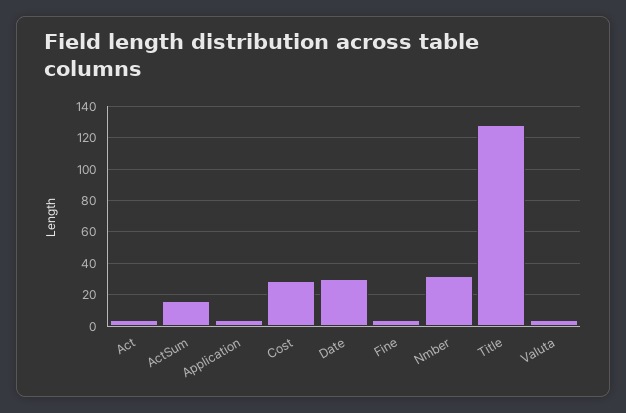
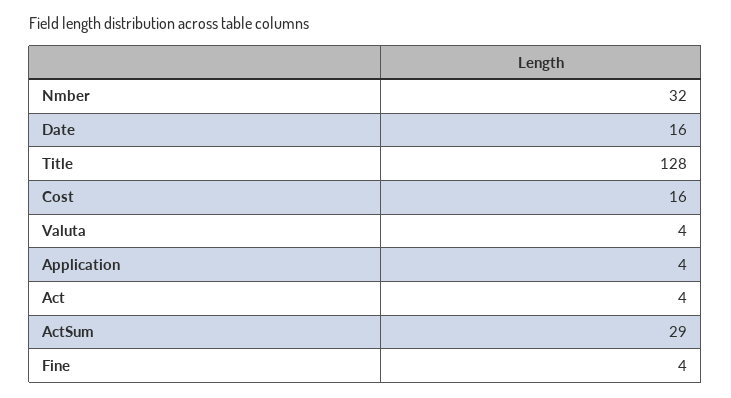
  {
    "Act": 4,
-   "ActSum": 15,
+   "ActSum": 29,
    "Application": 4,
-   "Cost": 30,
+   "Cost": 16,
-   "Date": 30,
+   "Date": 16,
    "Fine": 4,
    "Nmber": 32,
    "Title": 128,
    "Valuta": 4
  }

